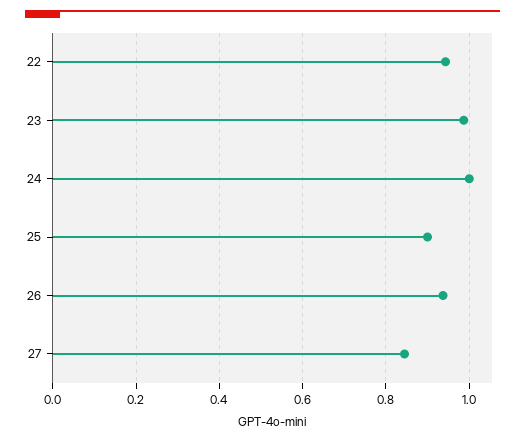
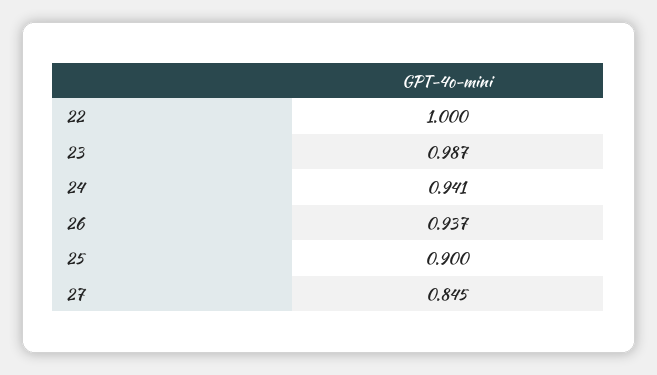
  {
-   "22": 0.94,
+   "22": 1,
    "23": 0.987,
-   "24": 1,
+   "24": 0.941,
    "25": 0.9,
    "26": 0.937,
    "27": 0.845
  }

